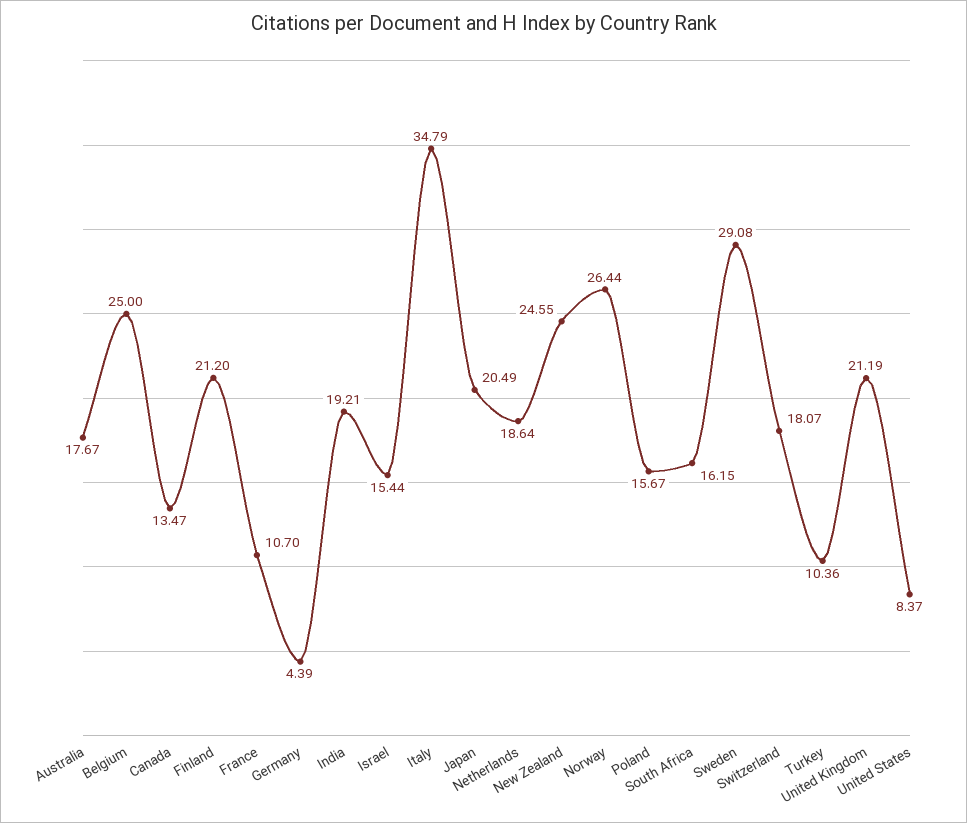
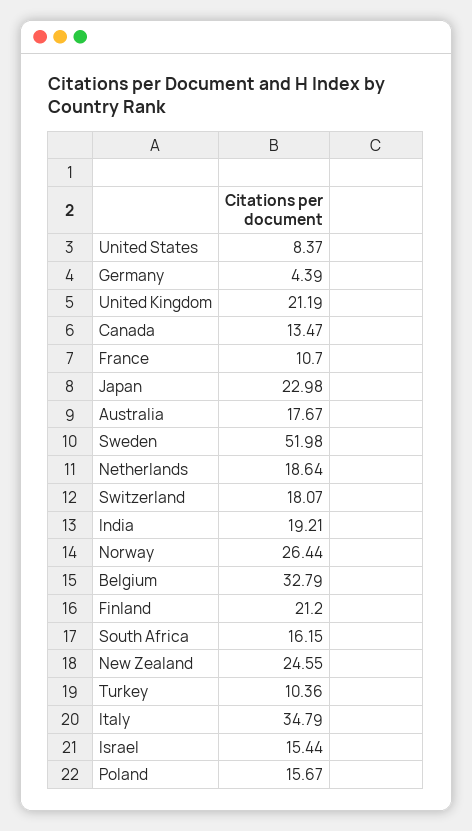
  {
    "Australia": 17.67,
-   "Belgium": 25,
+   "Belgium": 32.79,
    "Canada": 13.47,
    "Finland": 21.2,
    "France": 10.7,
    "Germany": 4.39,
    "India": 19.21,
    "Israel": 15.44,
    "Italy": 34.79,
-   "Japan": 20.49,
+   "Japan": 22.98,
    "Netherlands": 18.64,
    "New Zealand": 24.55,
    "Norway": 26.44,
    "Poland": 15.67,
    "South Africa": 16.15,
-   "Sweden": 29.08,
+   "Sweden": 51.98,
    "Switzerland": 18.07,
    "Turkey": 10.36,
    "United Kingdom": 21.19,
    "United States": 8.37
  }

